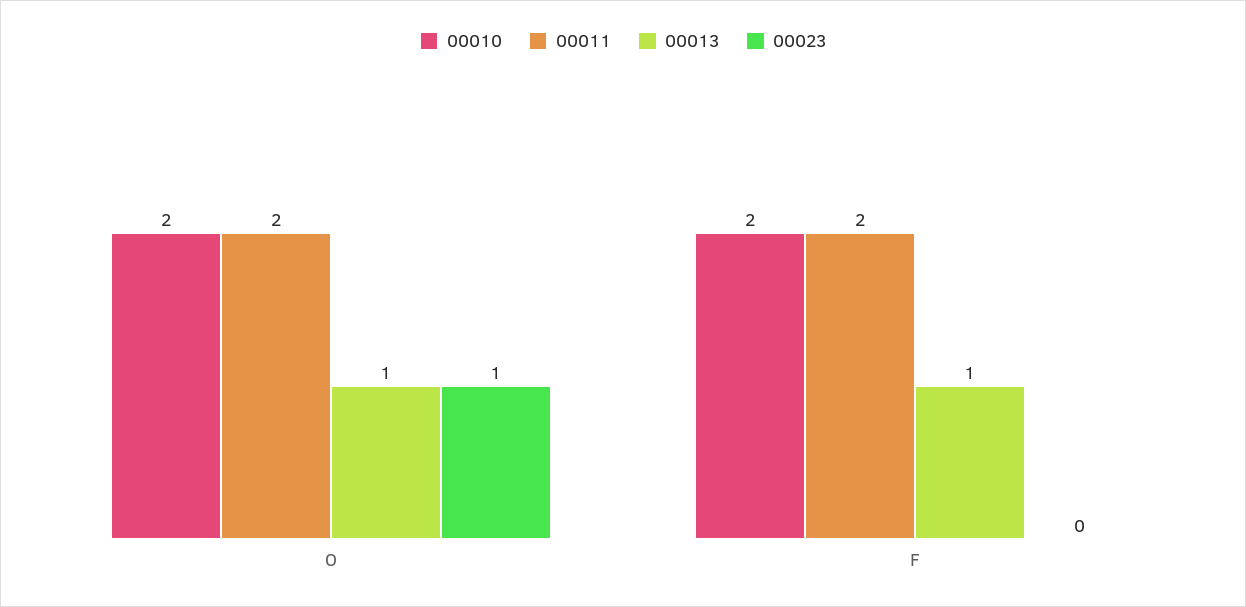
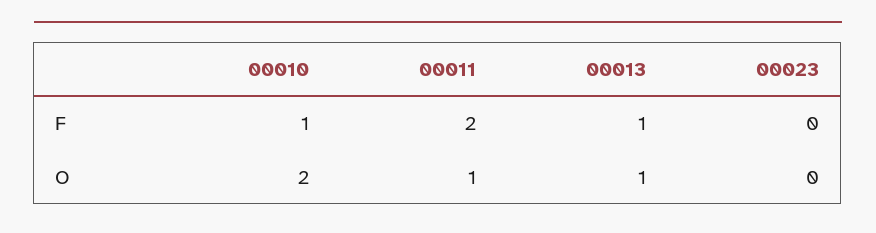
  {
    "00010": {
      "O": 2,
-     "F": 2
+     "F": 1
    },
    "00011": {
-     "O": 2,
+     "O": 1,
      "F": 2
    },
    "00013": {
      "O": 1,
      "F": 1
    },
    "00023": {
-     "O": 1,
+     "O": 0,
      "F": 0
    }
  }

